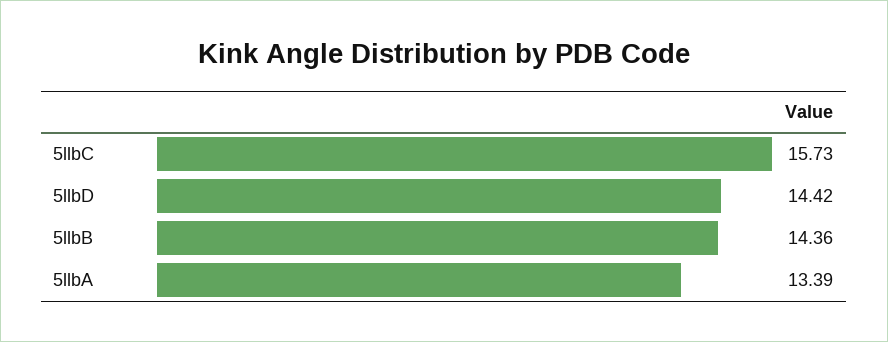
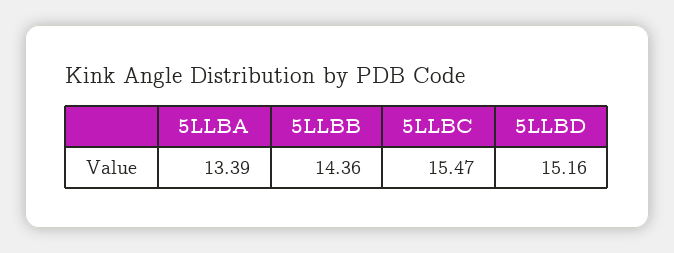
  {
-   "5llbC": 15.73,
+   "5llbC": 15.47,
-   "5llbD": 14.42,
+   "5llbD": 15.16,
    "5llbB": 14.36,
    "5llbA": 13.39
  }

